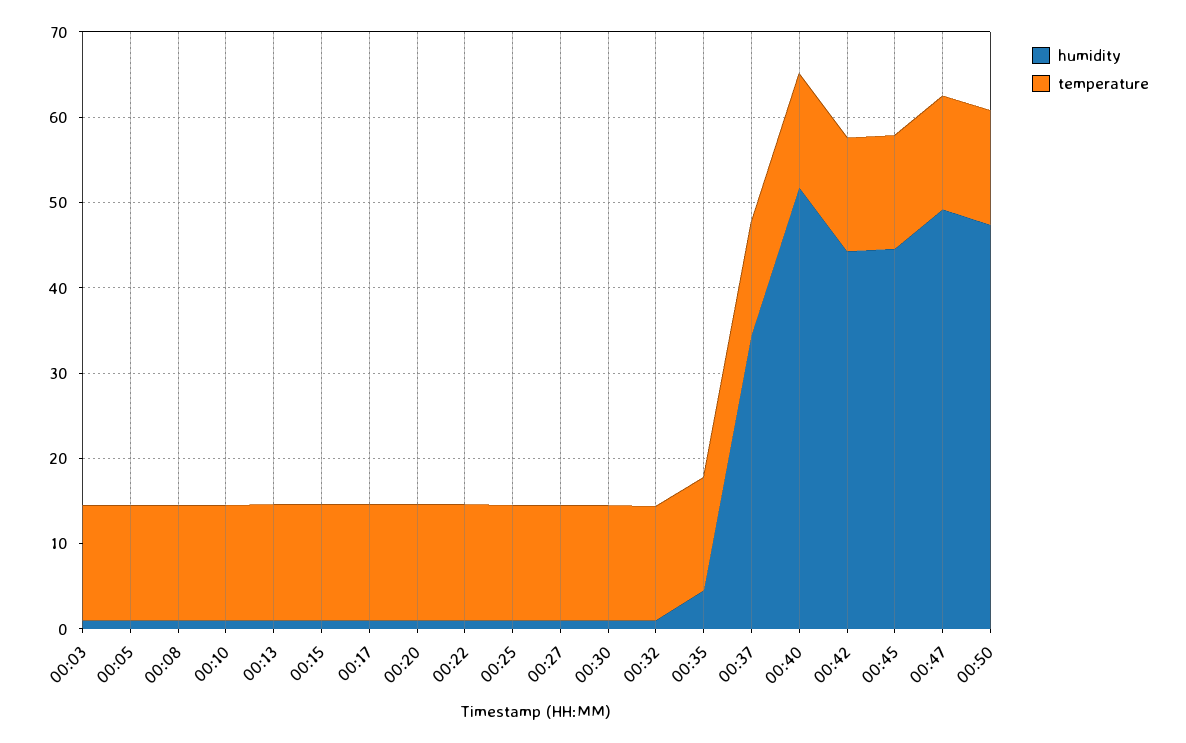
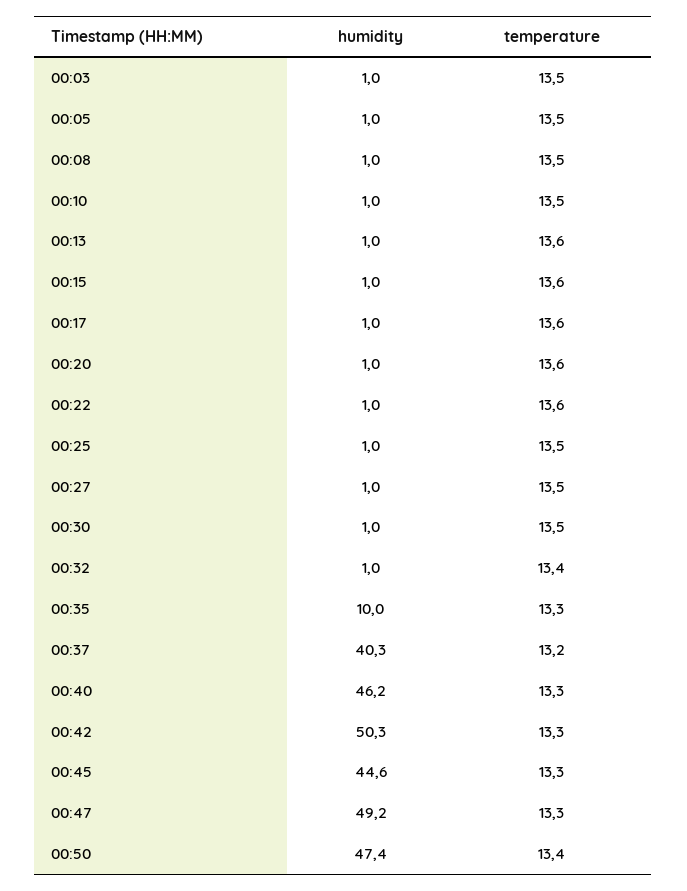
  {
    "humidity": {
      "00:03": 1,
      "00:05": 1,
      "00:08": 1,
      "00:10": 1,
      "00:13": 1,
      "00:15": 1,
      "00:17": 1,
      "00:20": 1,
      "00:22": 1,
      "00:25": 1,
      "00:27": 1,
      "00:30": 1,
      "00:32": 1,
-     "00:35": 4,
+     "00:35": 10,
-     "00:37": 34,
+     "00:37": 40.3,
-     "00:40": 52,
+     "00:40": 46.2,
-     "00:42": 44,
+     "00:42": 50.3,
      "00:45": 44.6,
      "00:47": 49.2,
      "00:50": 47.4
    },
    "temperature": {
      "00:03": 13.5,
      "00:05": 13.5,
      "00:08": 13.5,
      "00:10": 13.5,
      "00:13": 13.6,
      "00:15": 13.6,
      "00:17": 13.6,
      "00:20": 13.6,
      "00:22": 13.6,
      "00:25": 13.5,
      "00:27": 13.5,
      "00:30": 13.5,
      "00:32": 13.4,
      "00:35": 13.3,
      "00:37": 13.2,
      "00:40": 13.3,
      "00:42": 13.3,
      "00:45": 13.3,
      "00:47": 13.3,
      "00:50": 13.4
    }
  }

